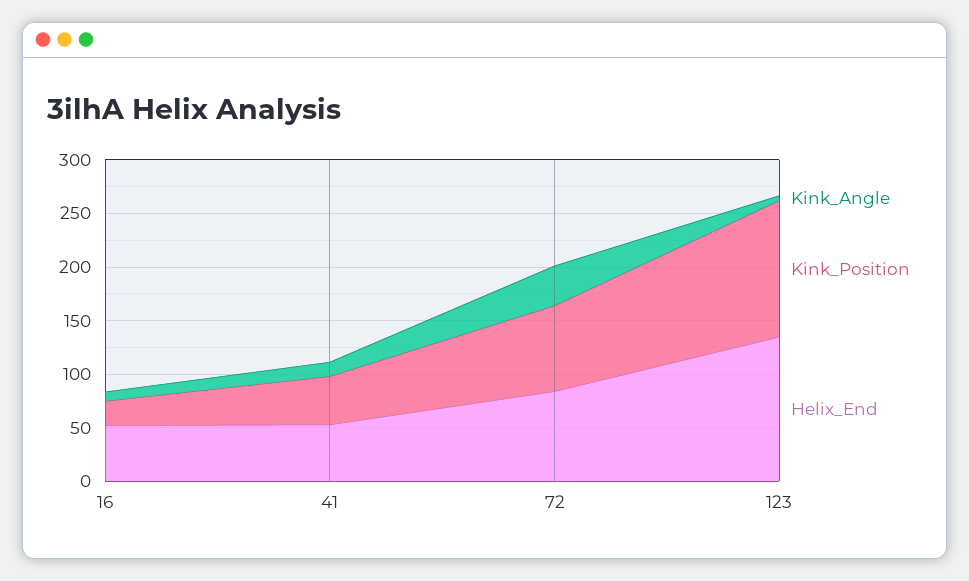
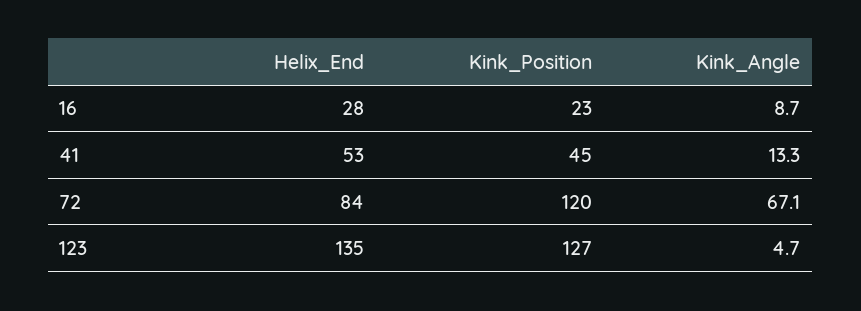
  {
    "Kink_Angle": {
      "16": 8.7,
      "41": 13.3,
-     "72": 40,
+     "72": 67.1,
      "123": 4.7
    },
    "Kink_Position": {
      "16": 23,
      "41": 45,
-     "72": 80,
+     "72": 120,
      "123": 127
    },
    "Helix_End": {
-     "16": 50,
+     "16": 28,
      "41": 53,
      "72": 84,
      "123": 135
    }
  }

